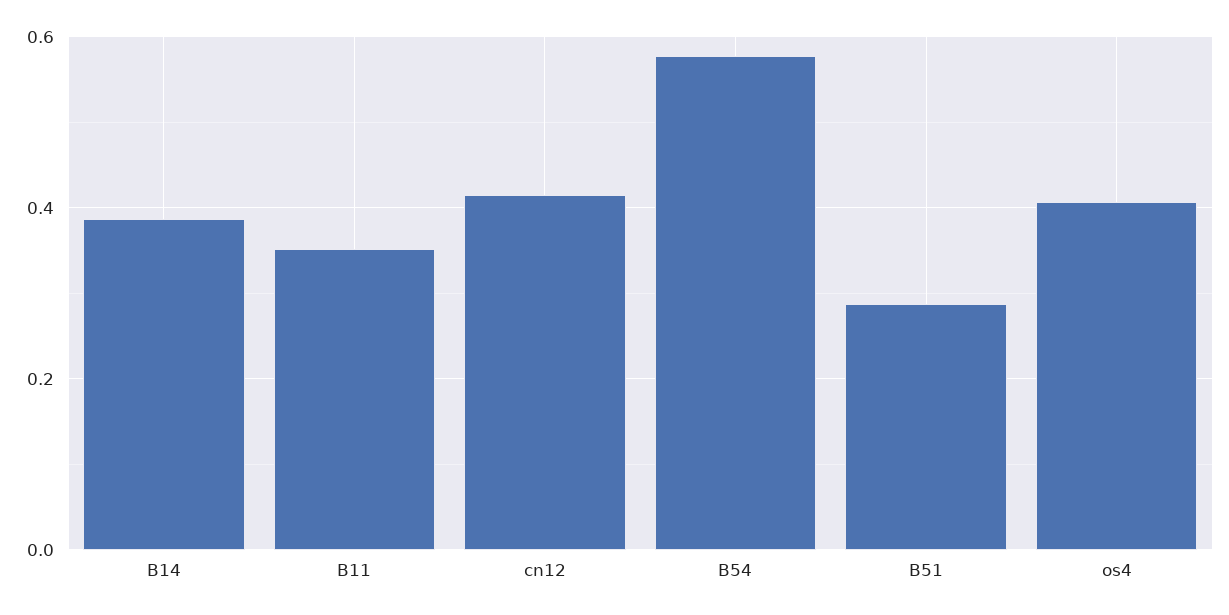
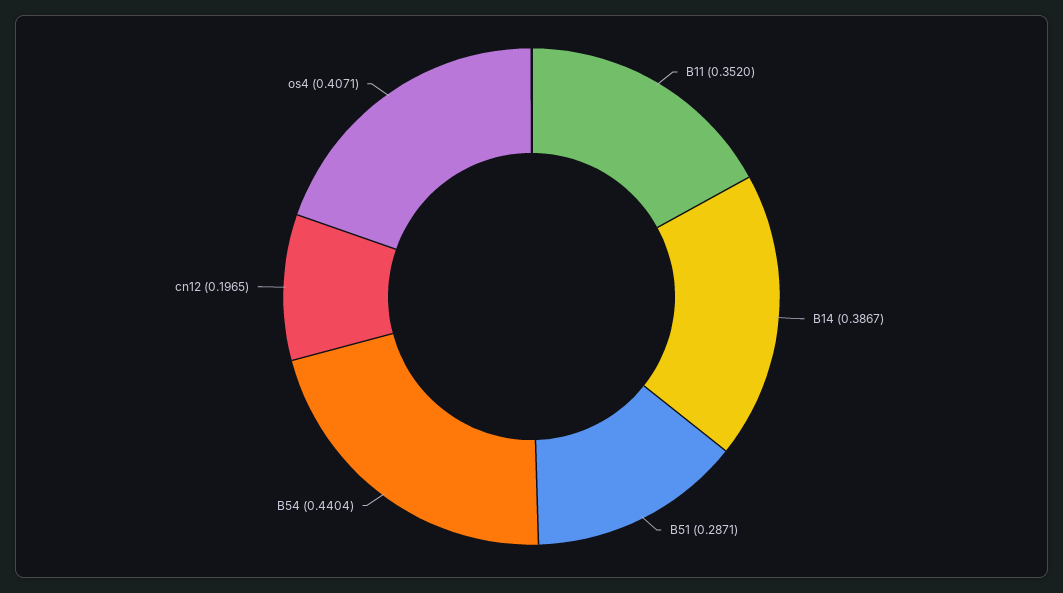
  {
    "B14": 0.3867,
    "B11": 0.352,
-   "cn12": 0.42,
+   "cn12": 0.1965,
-   "B54": 0.58,
+   "B54": 0.4404,
    "B51": 0.2871,
    "os4": 0.4071
  }

